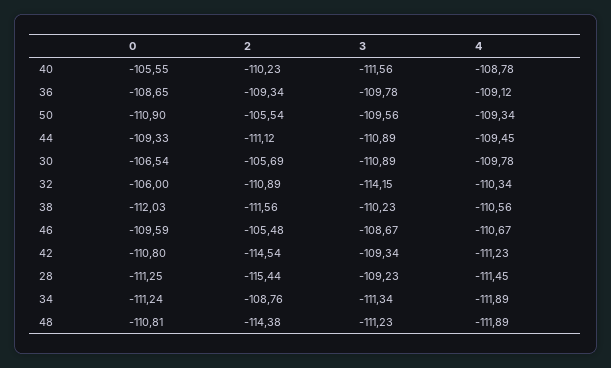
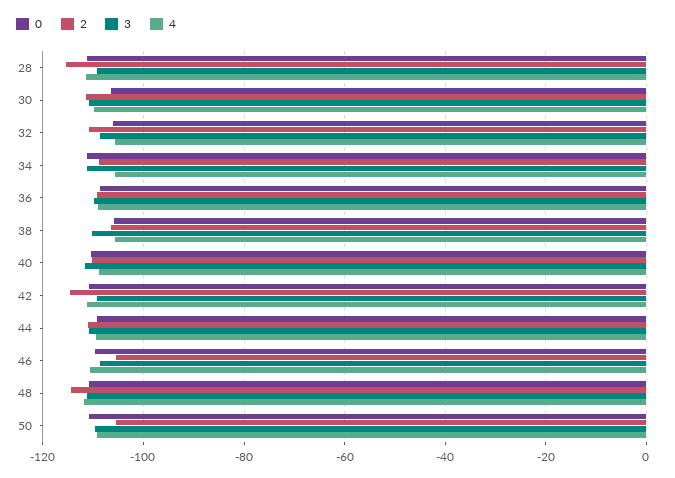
  {
    "0": {
-     "40": -105.55,
+     "40": -110,
      "36": -108.65,
      "50": -110.9,
      "44": -109.33,
      "30": -106.54,
      "32": -106,
-     "38": -112.03,
+     "38": -106,
      "46": -109.59,
      "42": -110.8,
      "28": -111.25,
      "34": -111.24,
      "48": -110.81
    },
    "2": {
      "40": -110.23,
      "36": -109.34,
      "50": -105.54,
      "44": -111.12,
-     "30": -105.69,
+     "30": -112,
      "32": -110.89,
-     "38": -111.56,
+     "38": -106,
      "46": -105.48,
      "42": -114.54,
      "28": -115.44,
      "34": -108.76,
      "48": -114.38
    },
    "3": {
      "40": -111.56,
      "36": -109.78,
      "50": -109.56,
      "44": -110.89,
      "30": -110.89,
-     "32": -114.15,
+     "32": -108,
      "38": -110.23,
      "46": -108.67,
      "42": -109.34,
      "28": -109.23,
      "34": -111.34,
      "48": -111.23
    },
    "4": {
      "40": -108.78,
      "36": -109.12,
      "50": -109.34,
      "44": -109.45,
      "30": -109.78,
-     "32": -110.34,
+     "32": -106,
-     "38": -110.56,
+     "38": -106,
      "46": -110.67,
      "42": -111.23,
      "28": -111.45,
-     "34": -111.89,
+     "34": -106,
      "48": -111.89
    }
  }

